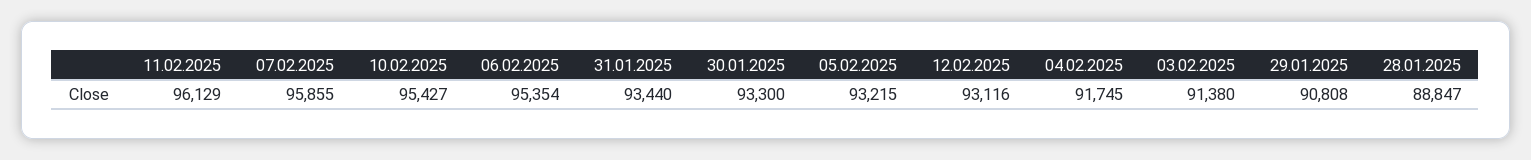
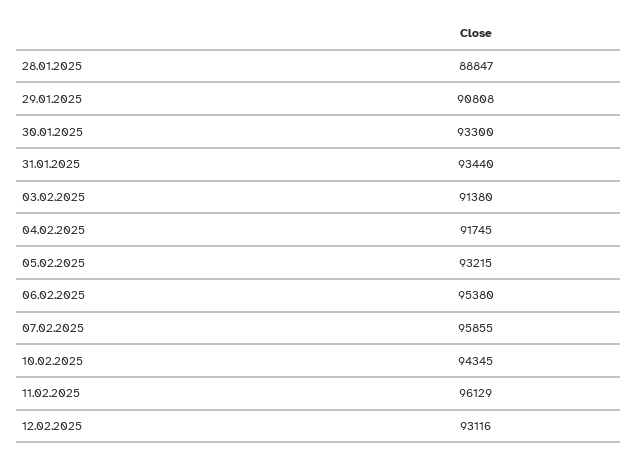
  {
    "11.02.2025": 96129,
    "07.02.2025": 95855,
-   "10.02.2025": 95427,
+   "10.02.2025": 94345,
-   "06.02.2025": 95354,
+   "06.02.2025": 95380,
    "31.01.2025": 93440,
    "30.01.2025": 93300,
    "05.02.2025": 93215,
    "12.02.2025": 93116,
    "04.02.2025": 91745,
    "03.02.2025": 91380,
    "29.01.2025": 90808,
    "28.01.2025": 88847
  }

